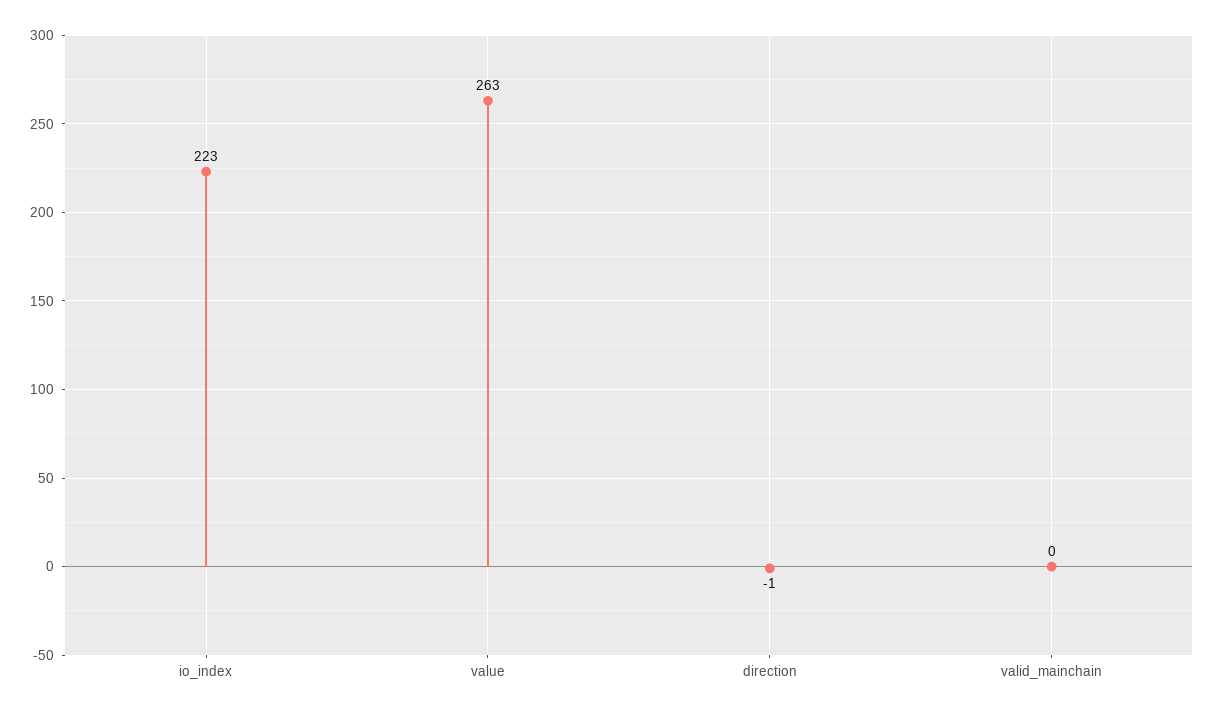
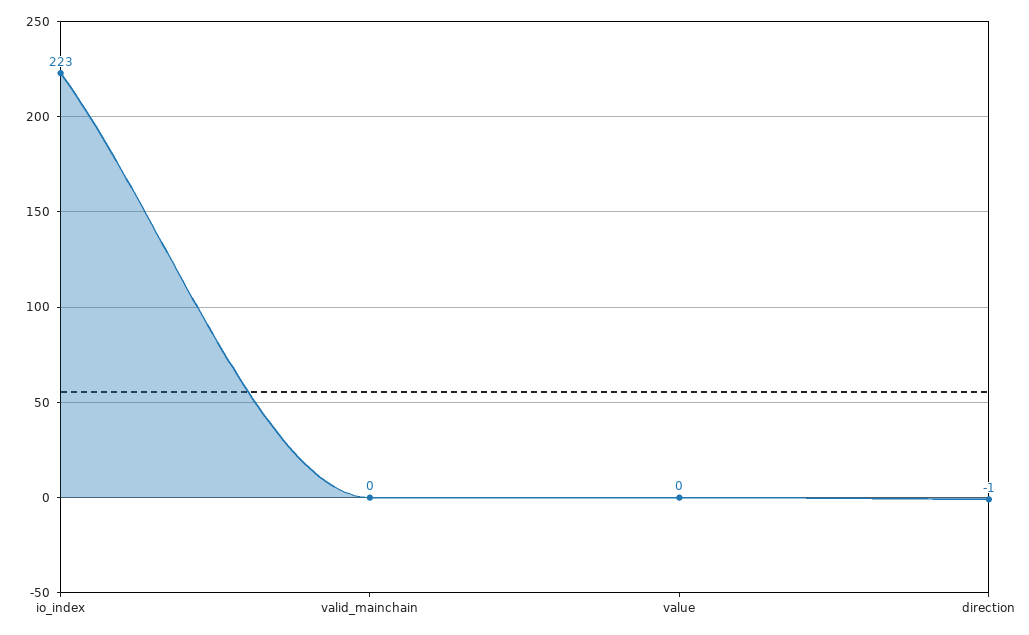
  {
    "io_index": 223,
-   "value": 263,
+   "value": 0,
    "direction": -1,
    "valid_mainchain": 0
  }

